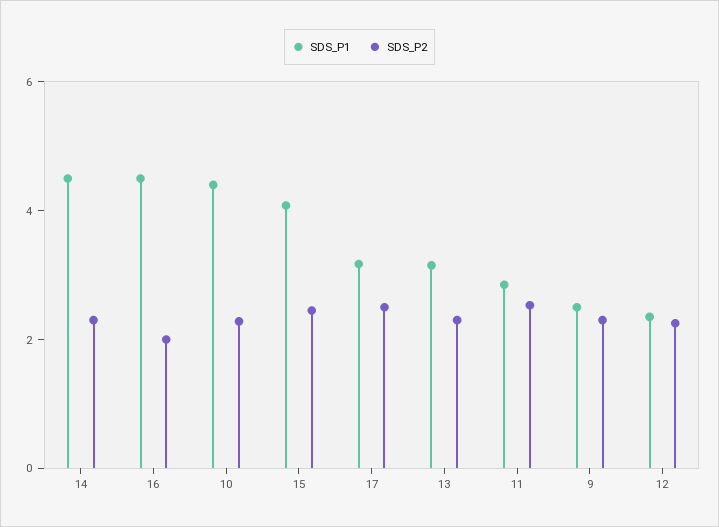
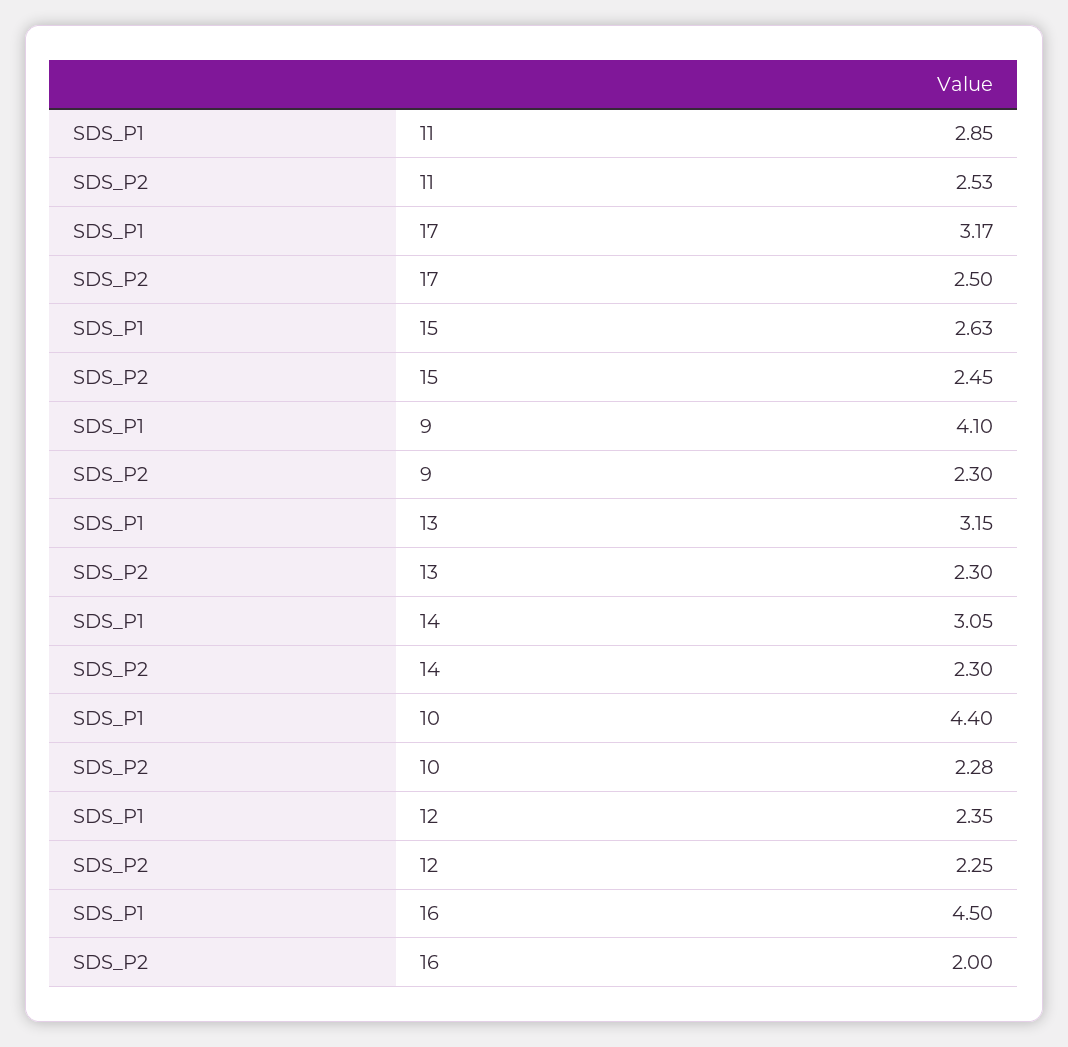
  {
    "SDS_P1": {
-     "14": 4.5,
+     "14": 3.05,
      "16": 4.5,
      "10": 4.4,
-     "15": 4,
+     "15": 2.63,
      "17": 3.17,
      "13": 3.15,
      "11": 2.85,
-     "9": 2.5,
+     "9": 4.1,
      "12": 2.35
    },
    "SDS_P2": {
      "14": 2.3,
      "16": 2,
      "10": 2.28,
      "15": 2.45,
      "17": 2.5,
      "13": 2.3,
      "11": 2.53,
      "9": 2.3,
      "12": 2.25
    }
  }

